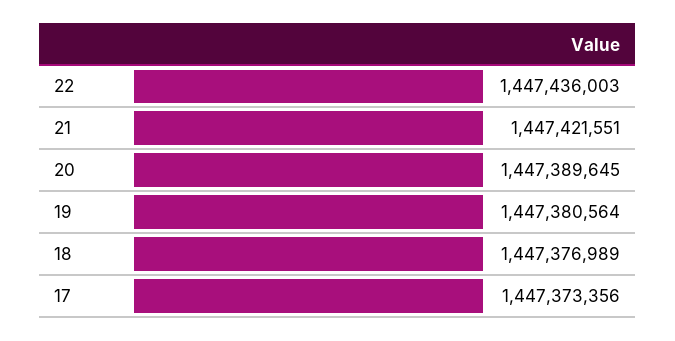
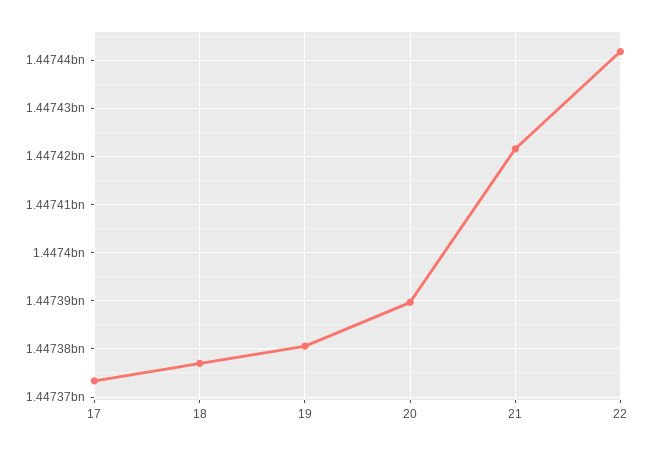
  {
-   "22": 1447436003,
+   "22": 1447442000,
    "21": 1447421551,
    "20": 1447389645,
    "19": 1447380564,
    "18": 1447376989,
    "17": 1447373356
  }

